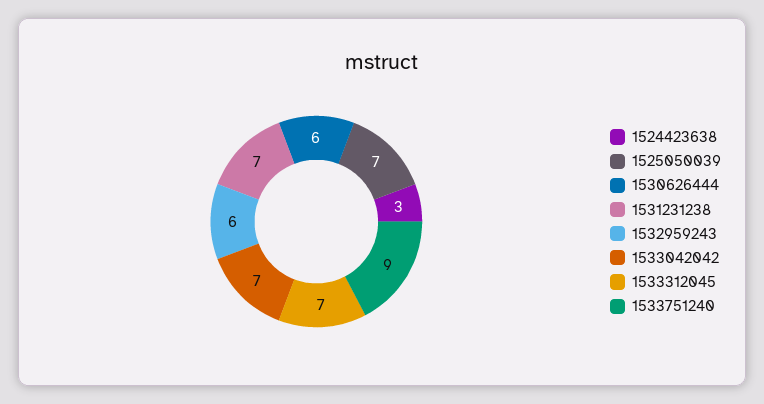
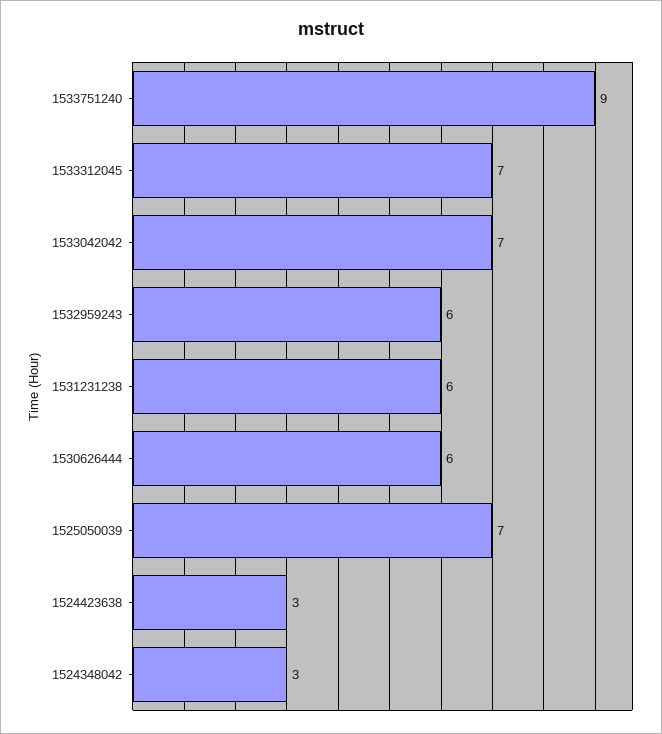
  {
    "1524423638": 3,
    "1525050039": 7,
    "1530626444": 6,
-   "1531231238": 7,
+   "1531231238": 6,
    "1532959243": 6,
    "1533042042": 7,
    "1533312045": 7,
-   "1533751240": 9
+   "1533751240": 9,
+   "1524348042": 3
  }

